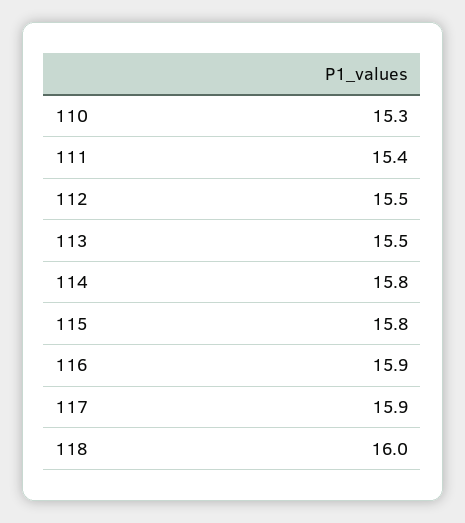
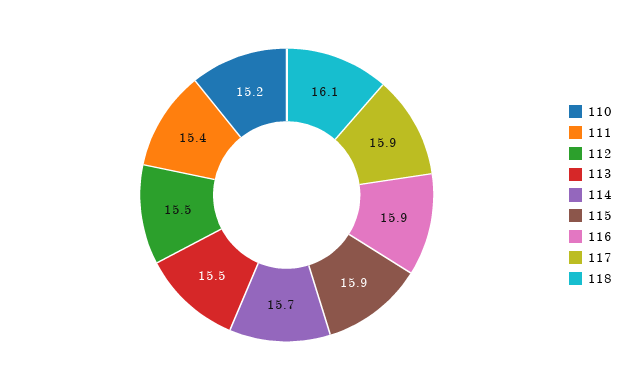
  {
-   "110": 15.3,
+   "110": 15.2,
    "111": 15.4,
    "112": 15.5,
    "113": 15.5,
-   "114": 15.8,
+   "114": 15.7,
-   "115": 15.8,
+   "115": 15.9,
    "116": 15.9,
    "117": 15.9,
-   "118": 16
+   "118": 16.1
  }

